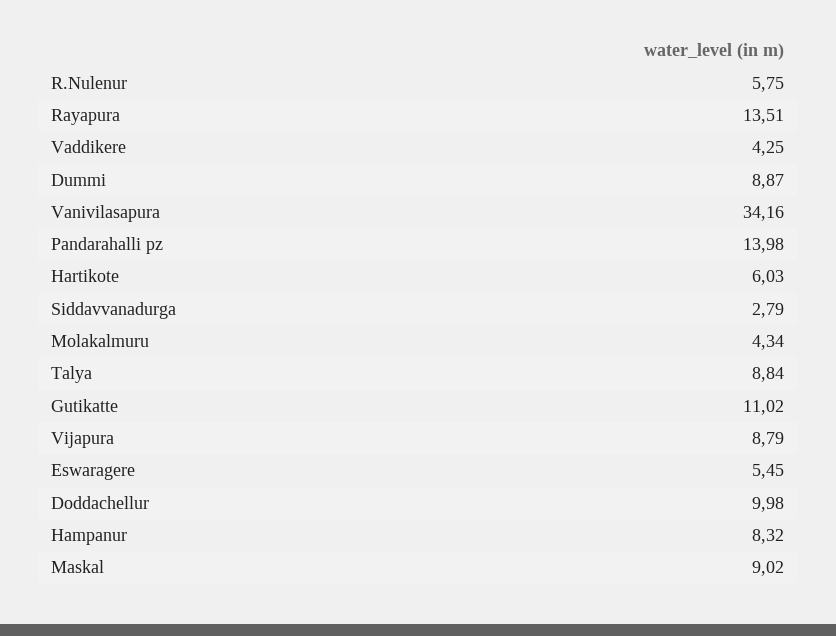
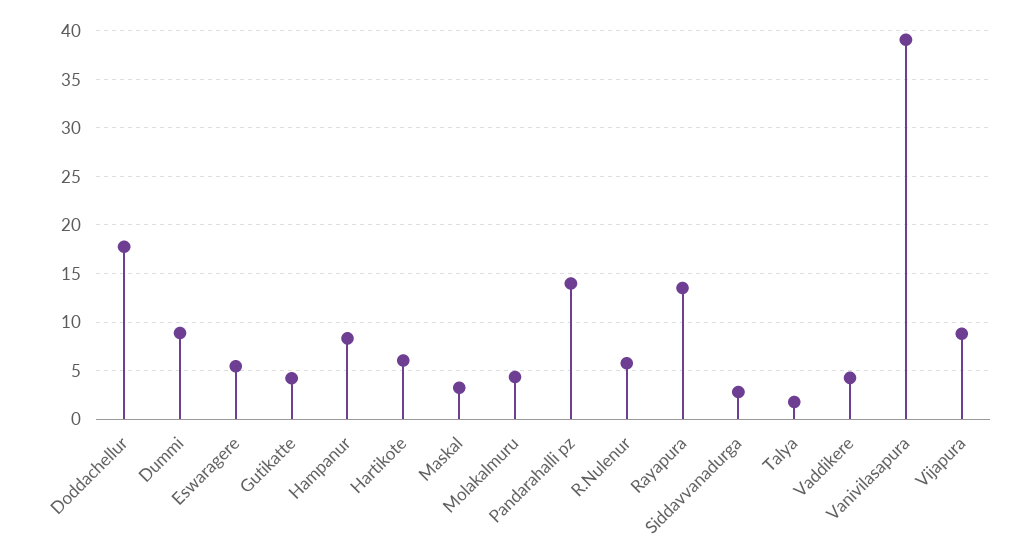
  {
    "R.Nulenur": 5.75,
    "Rayapura": 13.51,
    "Vaddikere": 4.25,
    "Dummi": 8.87,
-   "Vanivilasapura": 34.16,
+   "Vanivilasapura": 39,
    "Pandarahalli pz": 13.98,
    "Hartikote": 6.03,
    "Siddavvanadurga": 2.79,
    "Molakalmuru": 4.34,
-   "Talya": 8.84,
+   "Talya": 2,
-   "Gutikatte": 11.02,
+   "Gutikatte": 4,
    "Vijapura": 8.79,
    "Eswaragere": 5.45,
-   "Doddachellur": 9.98,
+   "Doddachellur": 18,
    "Hampanur": 8.32,
-   "Maskal": 9.02
+   "Maskal": 3
  }

